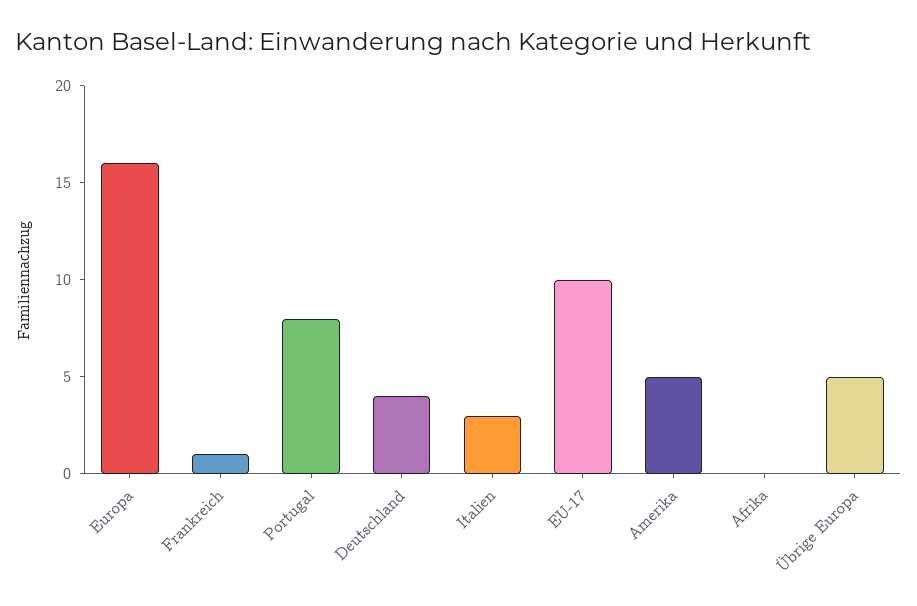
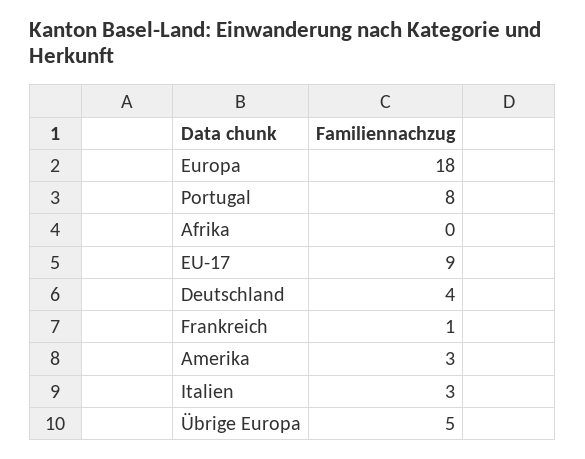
  {
-   "Europa": 16,
+   "Europa": 18,
    "Frankreich": 1,
    "Portugal": 8,
    "Deutschland": 4,
    "Italien": 3,
-   "EU-17": 10,
+   "EU-17": 9,
-   "Amerika": 5,
+   "Amerika": 3,
    "Afrika": 0,
    "Übrige Europa": 5
  }

